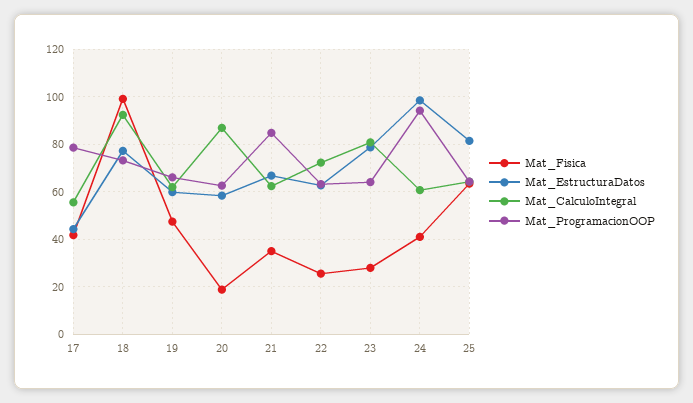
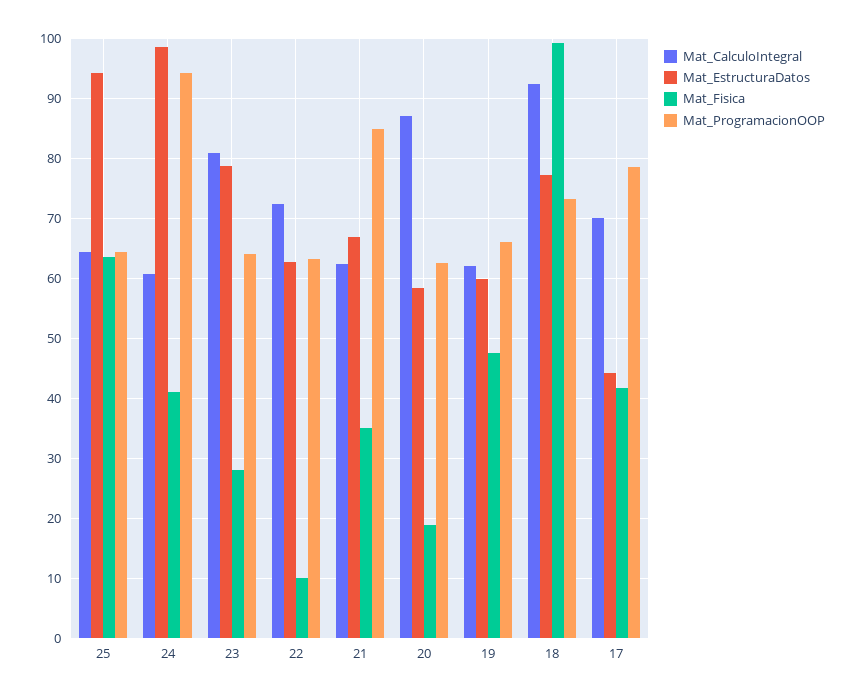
  {
    "Mat_Fisica": {
      "17": 42,
      "18": 100,
      "19": 48,
      "20": 18,
      "21": 36,
-     "22": 25,
+     "22": 10,
      "23": 28,
      "24": 42,
      "25": 64
    },
    "Mat_EstructuraDatos": {
      "17": 44,
      "18": 78,
      "19": 60,
      "20": 58,
      "21": 66,
      "22": 62,
      "23": 78,
      "24": 98,
-     "25": 80
+     "25": 94
    },
    "Mat_CalculoIntegral": {
-     "17": 55,
+     "17": 70,
      "18": 92,
      "19": 62,
      "20": 88,
      "21": 62,
      "22": 72,
      "23": 80,
      "24": 60,
      "25": 64
    },
    "Mat_ProgramacionOOP": {
      "17": 78,
      "18": 74,
      "19": 66,
      "20": 62,
      "21": 84,
      "22": 64,
      "23": 64,
      "24": 94,
      "25": 64
    }
  }

